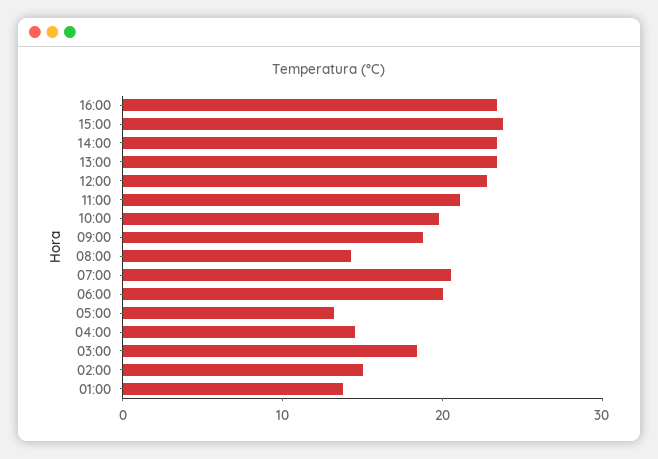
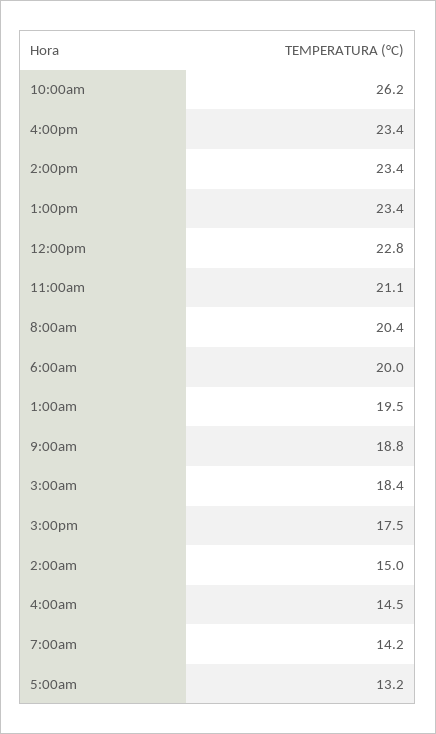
  {
    "16:00": 23.4,
-   "15:00": 24,
+   "15:00": 17.5,
    "14:00": 23.4,
    "13:00": 23.4,
    "12:00": 22.8,
    "11:00": 21.1,
-   "10:00": 20,
+   "10:00": 26.2,
    "09:00": 18.8,
-   "08:00": 14,
+   "08:00": 20.4,
-   "07:00": 20,
+   "07:00": 14.2,
    "06:00": 20,
    "05:00": 13.2,
    "04:00": 14.5,
    "03:00": 18.4,
    "02:00": 15,
-   "01:00": 14
+   "01:00": 19.5
  }

